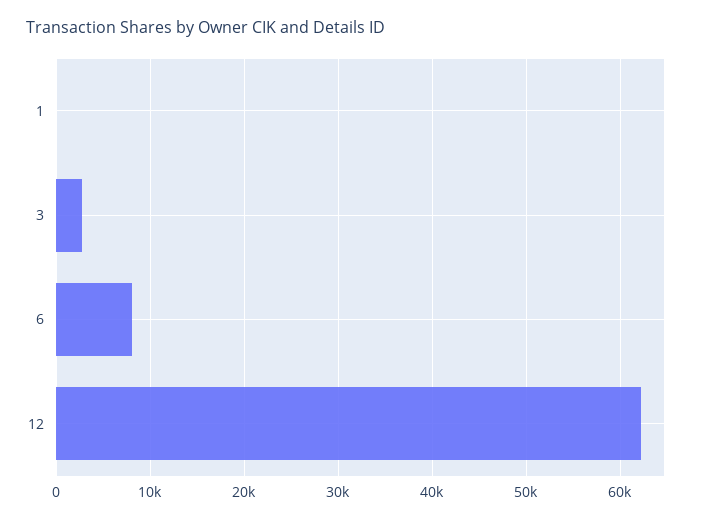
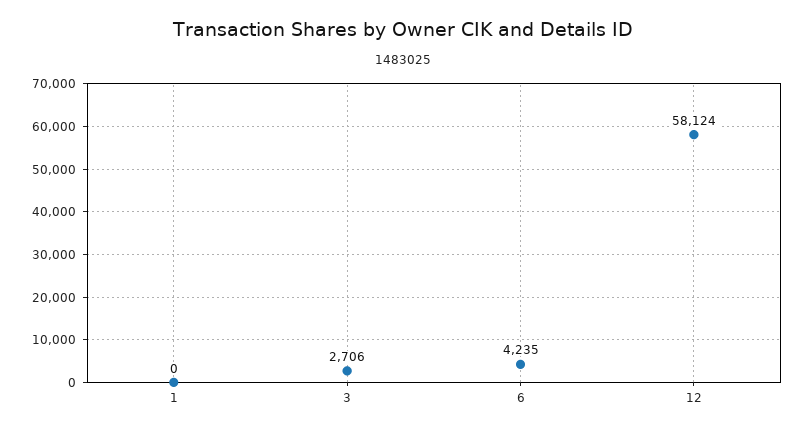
  {
    "1": 0,
    "3": 2706,
-   "6": 8000,
+   "6": 4235,
-   "12": 62000
+   "12": 58124
  }

